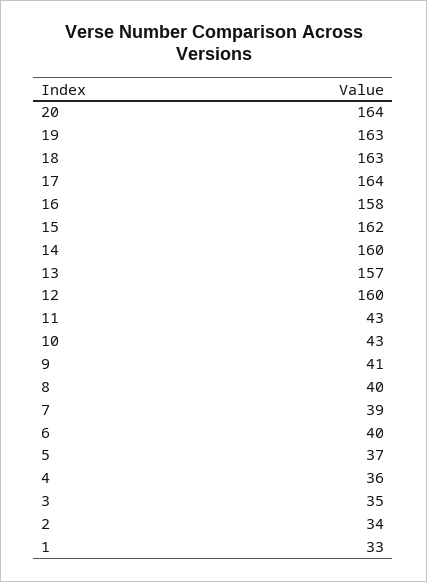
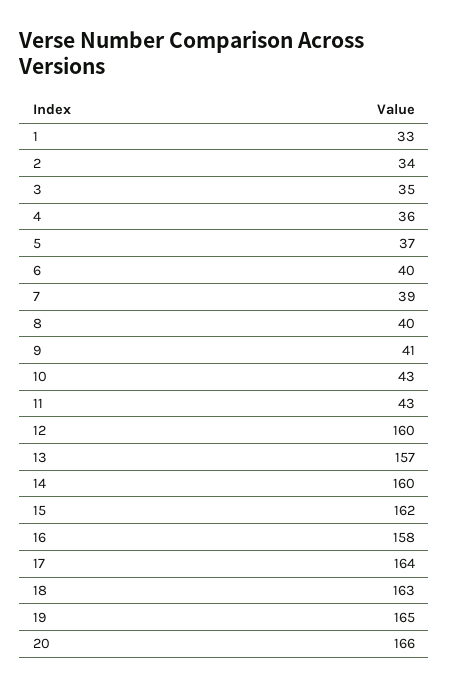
  {
-   "20": 164,
+   "20": 166,
-   "19": 163,
+   "19": 165,
    "18": 163,
    "17": 164,
    "16": 158,
    "15": 162,
    "14": 160,
    "13": 157,
    "12": 160,
    "11": 43,
    "10": 43,
    "9": 41,
    "8": 40,
    "7": 39,
    "6": 40,
    "5": 37,
    "4": 36,
    "3": 35,
    "2": 34,
    "1": 33
  }

